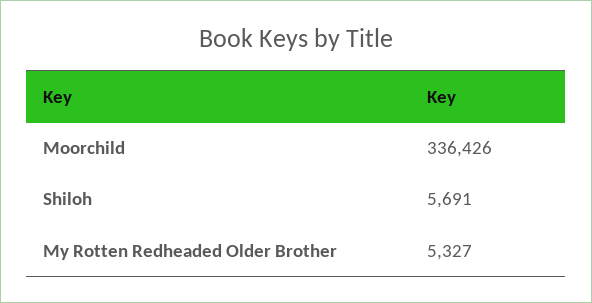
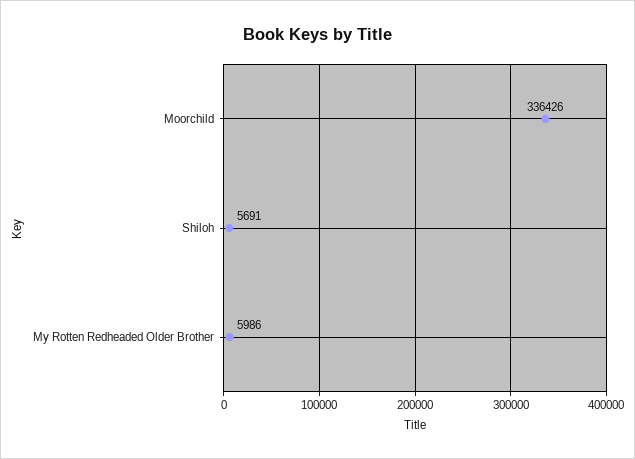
  {
    "Moorchild": 336426,
    "Shiloh": 5691,
-   "My Rotten Redheaded Older Brother": 5327
+   "My Rotten Redheaded Older Brother": 5986
  }

